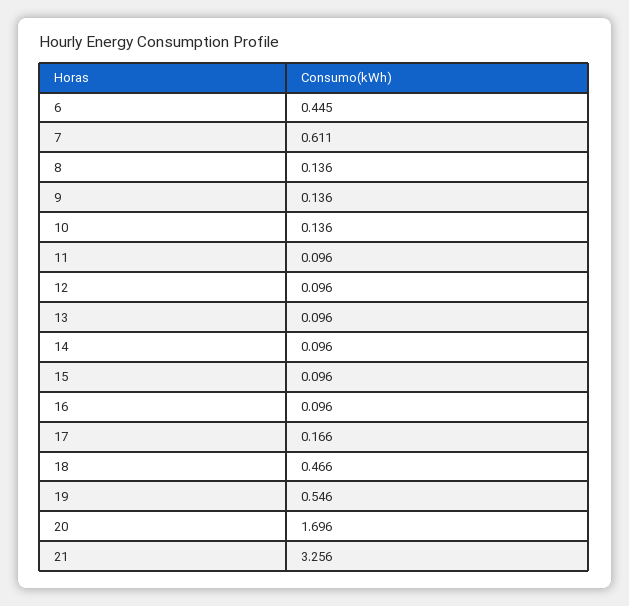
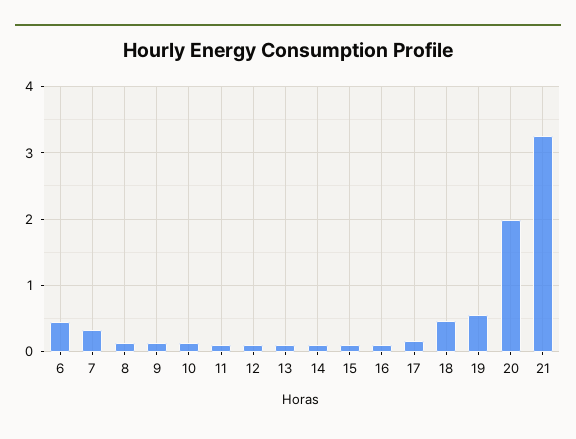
  {
    "6": 0.445,
-   "7": 0.611,
+   "7": 0.3,
    "8": 0.136,
    "9": 0.136,
    "10": 0.136,
    "11": 0.096,
    "12": 0.096,
    "13": 0.096,
    "14": 0.096,
    "15": 0.096,
    "16": 0.096,
    "17": 0.166,
    "18": 0.466,
    "19": 0.546,
-   "20": 1.696,
+   "20": 2,
    "21": 3.256
  }

